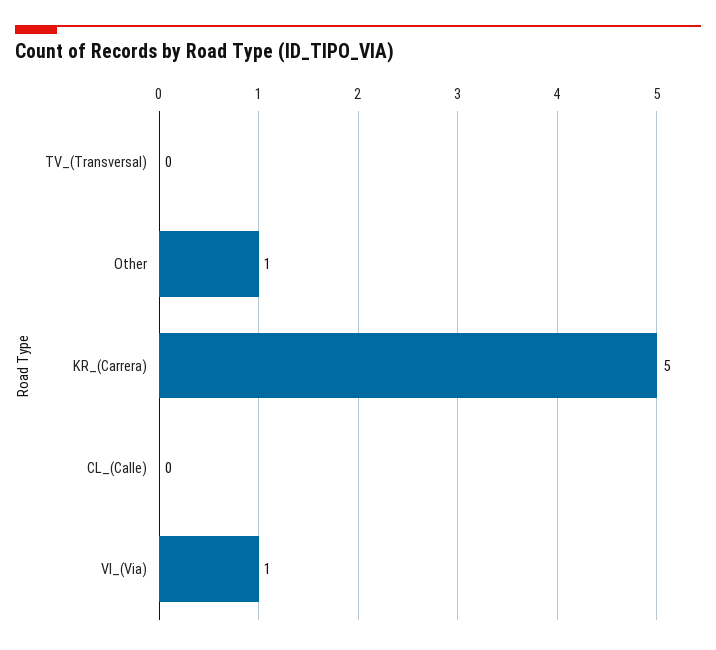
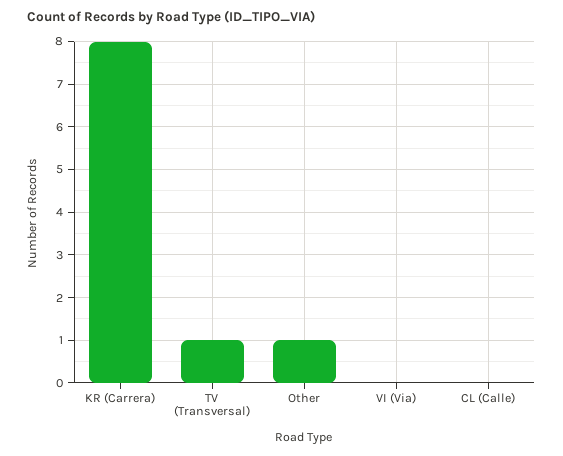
  {
-   "TV_(Transversal)": 0,
+   "TV_(Transversal)": 1,
    "Other": 1,
-   "KR_(Carrera)": 5,
+   "KR_(Carrera)": 8,
    "CL_(Calle)": 0,
-   "VI_(Via)": 1
+   "VI_(Via)": 0
  }

